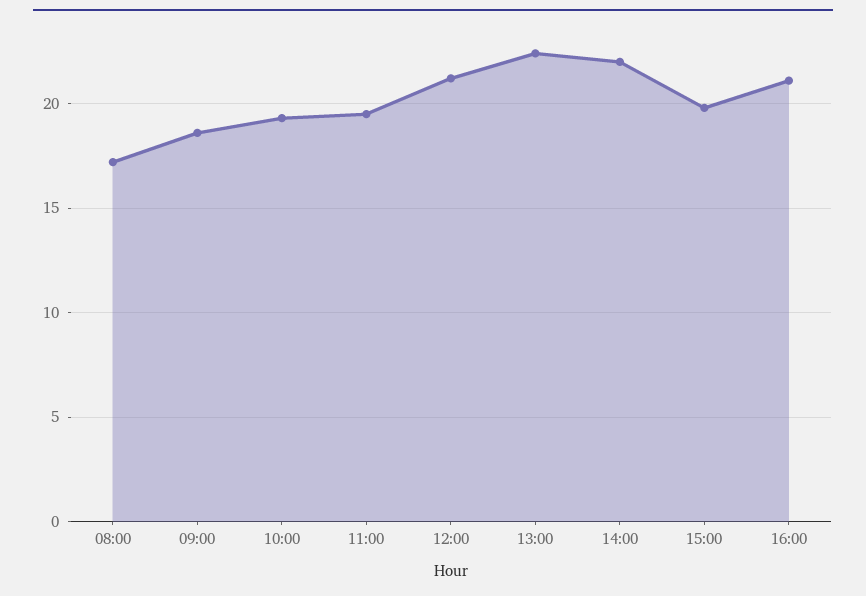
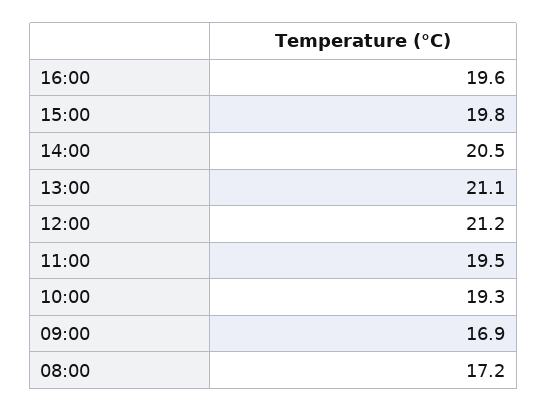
  {
    "08:00": 17.2,
-   "09:00": 18.5,
+   "09:00": 16.9,
    "10:00": 19.3,
    "11:00": 19.5,
    "12:00": 21.2,
-   "13:00": 22.5,
+   "13:00": 21.1,
-   "14:00": 22,
+   "14:00": 20.5,
    "15:00": 19.8,
-   "16:00": 21
+   "16:00": 19.6
  }

